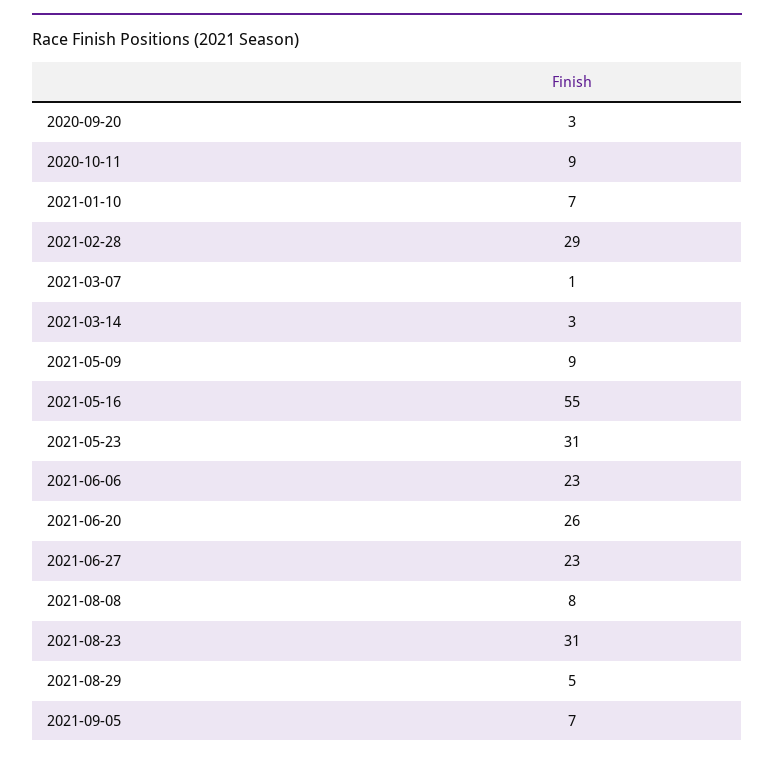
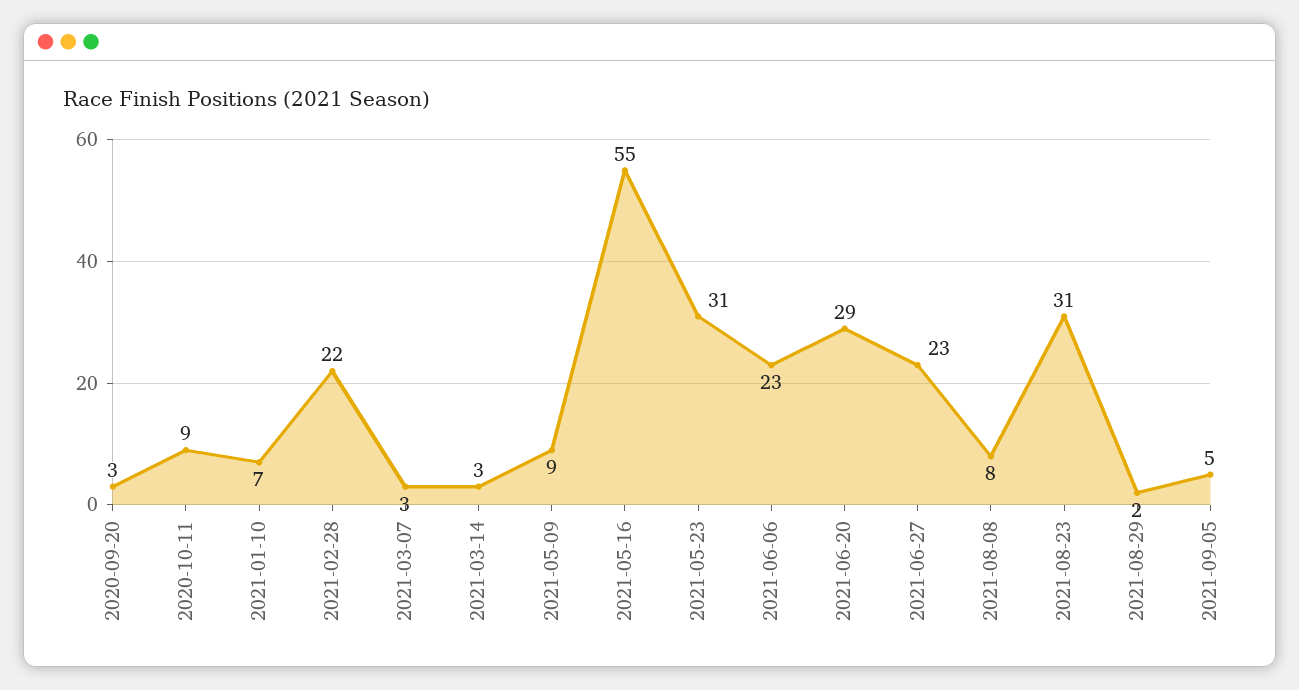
  {
    "2020-09-20": 3,
    "2020-10-11": 9,
    "2021-01-10": 7,
-   "2021-02-28": 29,
+   "2021-02-28": 22,
-   "2021-03-07": 1,
+   "2021-03-07": 3,
    "2021-03-14": 3,
    "2021-05-09": 9,
    "2021-05-16": 55,
    "2021-05-23": 31,
    "2021-06-06": 23,
-   "2021-06-20": 26,
+   "2021-06-20": 29,
    "2021-06-27": 23,
    "2021-08-08": 8,
    "2021-08-23": 31,
-   "2021-08-29": 5,
+   "2021-08-29": 2,
-   "2021-09-05": 7
+   "2021-09-05": 5
  }

